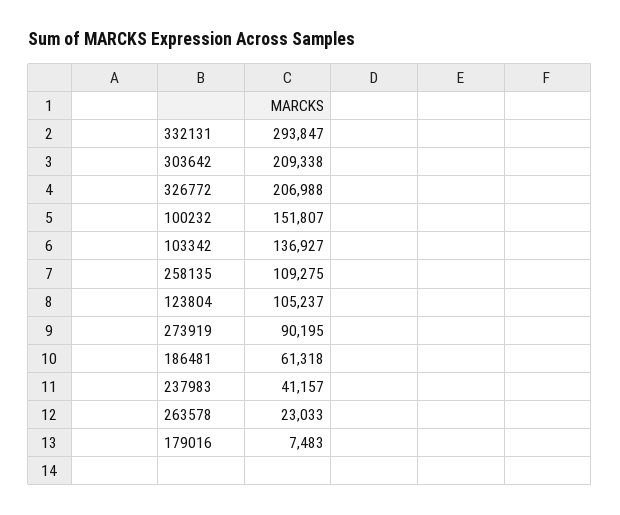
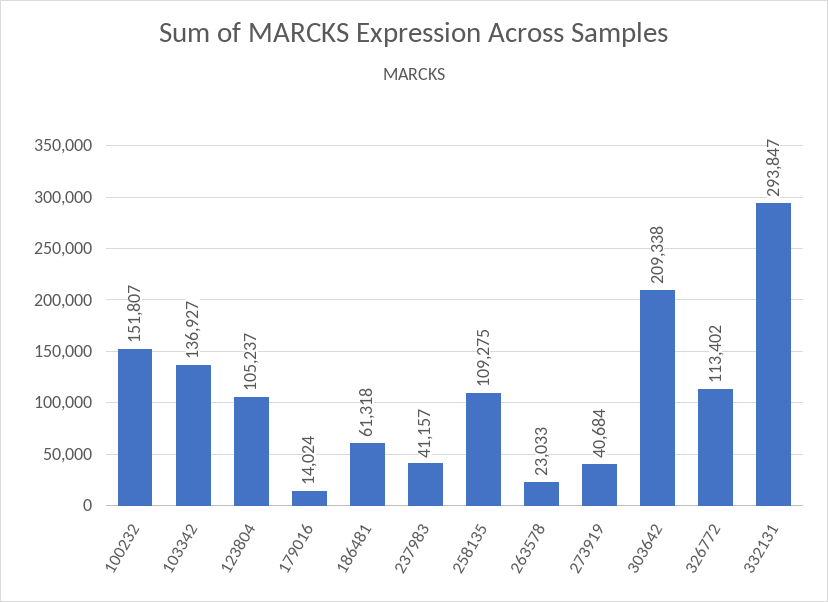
  {
    "332131": 293847,
    "303642": 209338,
-   "326772": 206988,
+   "326772": 113402,
    "100232": 151807,
    "103342": 136927,
    "258135": 109275,
    "123804": 105237,
-   "273919": 90195,
+   "273919": 40684,
    "186481": 61318,
    "237983": 41157,
    "263578": 23033,
-   "179016": 7483
+   "179016": 14024
  }

